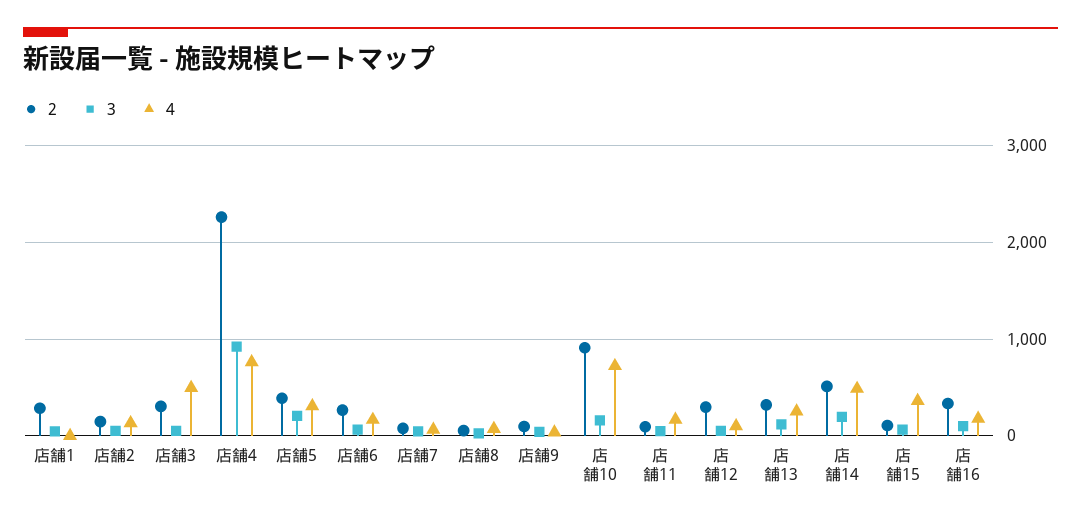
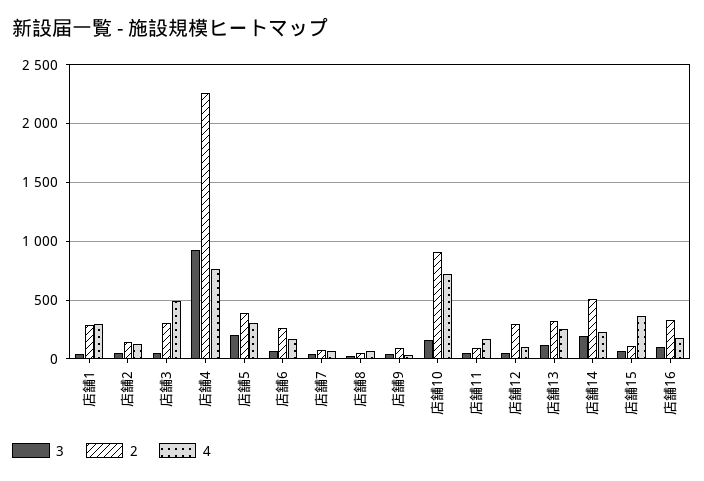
  {
    "2": {
      "店舗1": 300,
      "店舗2": 100,
      "店舗3": 300,
      "店舗4": 2300,
      "店舗5": 400,
      "店舗6": 300,
      "店舗7": 100,
      "店舗8": 100,
      "店舗9": 100,
      "店舗10": 900,
      "店舗11": 100,
      "店舗12": 300,
      "店舗13": 300,
      "店舗14": 500,
      "店舗15": 100,
      "店舗16": 300
    },
    "3": {
      "店舗1": 0,
      "店舗2": 100,
      "店舗3": 100,
      "店舗4": 900,
      "店舗5": 200,
      "店舗6": 100,
      "店舗7": 0,
      "店舗8": 0,
      "店舗9": 0,
      "店舗10": 200,
      "店舗11": 0,
      "店舗12": 100,
      "店舗13": 100,
      "店舗14": 200,
      "店舗15": 100,
      "店舗16": 100
    },
    "4": {
-     "店舗1": 0,
+     "店舗1": 300,
      "店舗2": 100,
      "店舗3": 500,
      "店舗4": 800,
      "店舗5": 300,
      "店舗6": 200,
      "店舗7": 100,
      "店舗8": 100,
      "店舗9": 0,
      "店舗10": 700,
      "店舗11": 200,
      "店舗12": 100,
      "店舗13": 300,
-     "店舗14": 500,
+     "店舗14": 200,
      "店舗15": 400,
      "店舗16": 200
    }
  }

